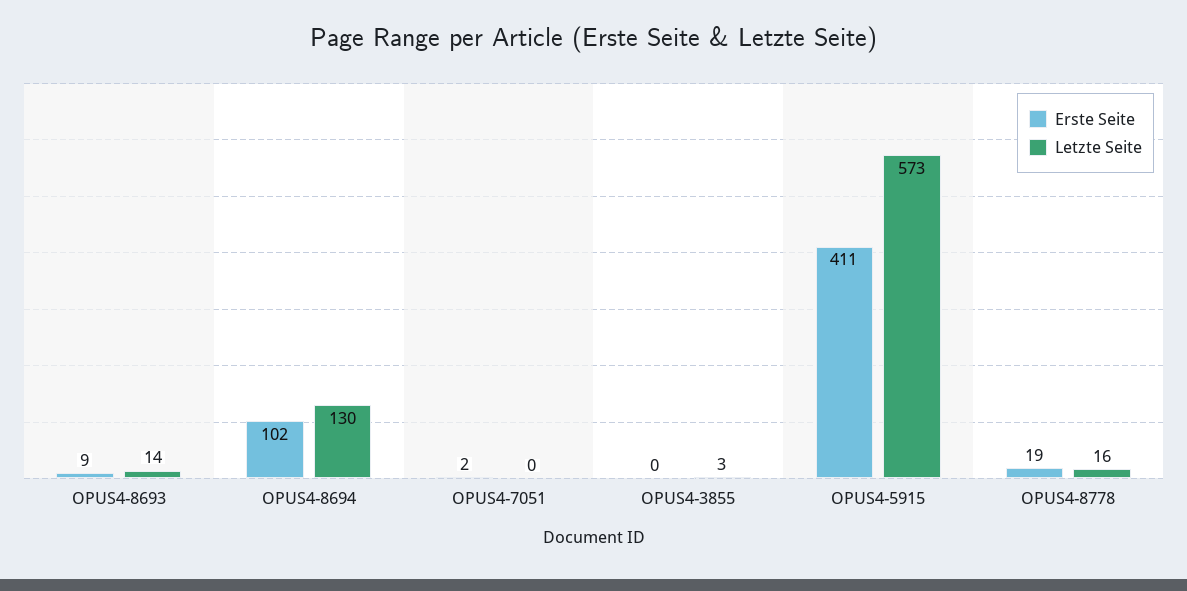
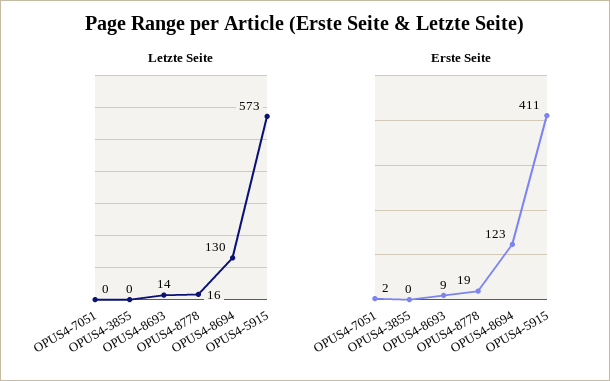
  {
    "Erste Seite": {
      "OPUS4-8693": 9,
-     "OPUS4-8694": 102,
+     "OPUS4-8694": 123,
      "OPUS4-7051": 2,
      "OPUS4-3855": 0,
      "OPUS4-5915": 411,
      "OPUS4-8778": 19
    },
    "Letzte Seite": {
      "OPUS4-8693": 14,
      "OPUS4-8694": 130,
      "OPUS4-7051": 0,
-     "OPUS4-3855": 3,
+     "OPUS4-3855": 0,
      "OPUS4-5915": 573,
      "OPUS4-8778": 16
    }
  }

